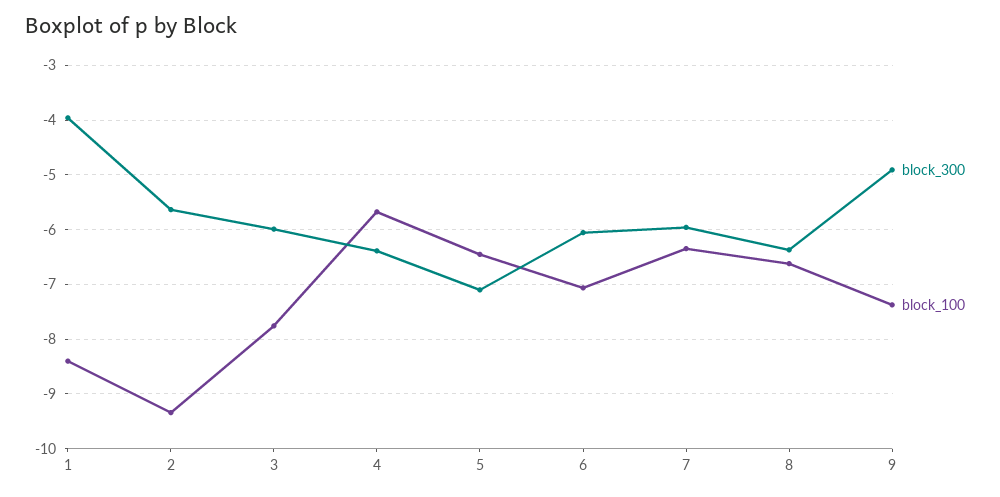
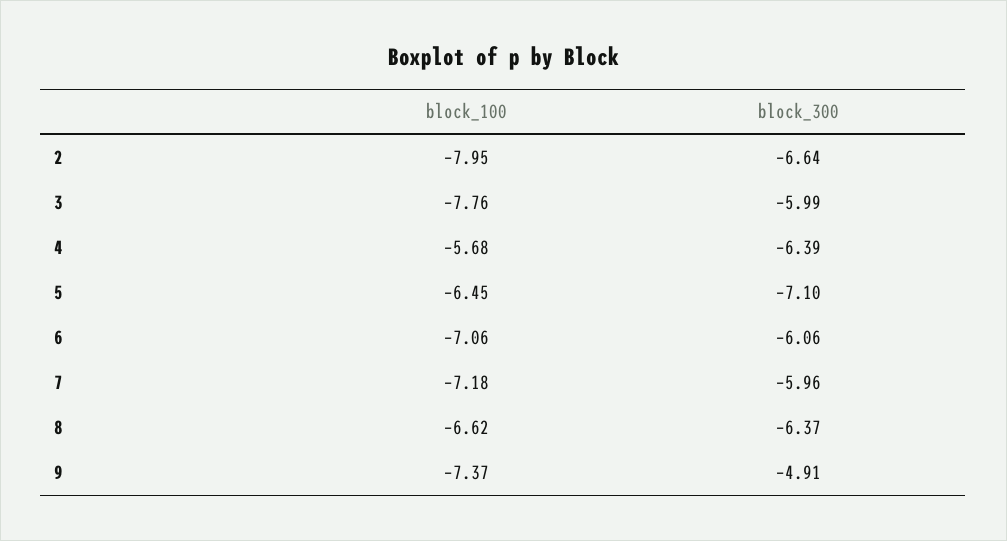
  {
    "block_300": {
-     "1": -4,
-     "2": -5.6,
+     "2": -6.64,
      "3": -5.99,
      "4": -6.39,
      "5": -7.1,
      "6": -6.06,
      "7": -5.96,
      "8": -6.37,
      "9": -4.91
    },
    "block_100": {
-     "1": -8.4,
-     "2": -9.4,
+     "2": -7.95,
      "3": -7.76,
      "4": -5.68,
      "5": -6.45,
      "6": -7.06,
-     "7": -6.4,
+     "7": -7.18,
      "8": -6.62,
      "9": -7.37
    }
  }

